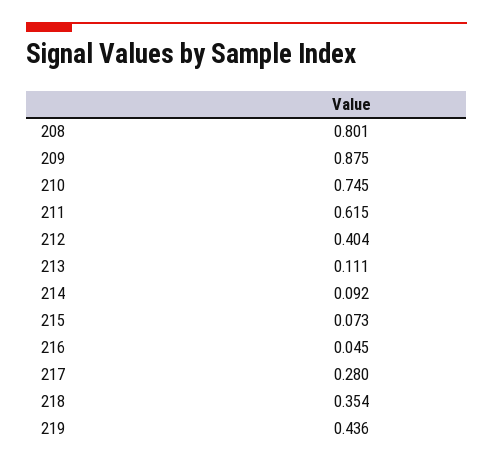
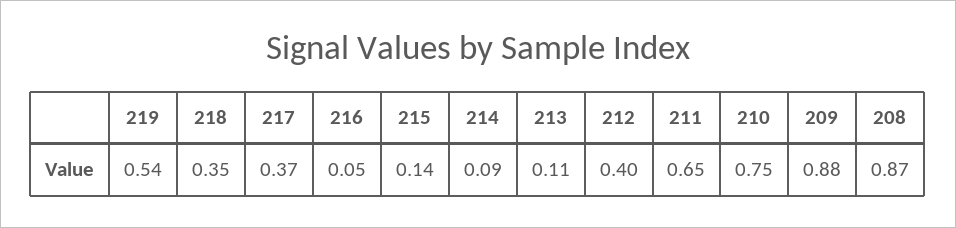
  {
-   "208": 0.801,
+   "208": 0.87,
    "209": 0.875,
    "210": 0.745,
-   "211": 0.615,
+   "211": 0.65,
    "212": 0.404,
    "213": 0.111,
    "214": 0.092,
-   "215": 0.073,
+   "215": 0.14,
    "216": 0.045,
-   "217": 0.28,
+   "217": 0.37,
    "218": 0.354,
-   "219": 0.436
+   "219": 0.54
  }

